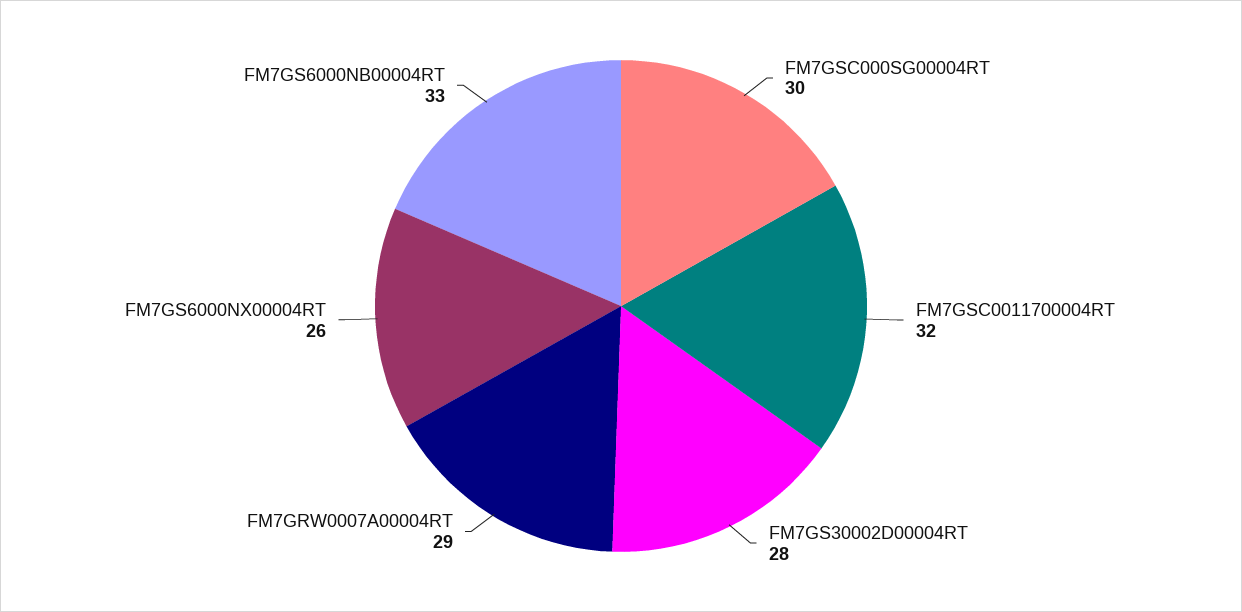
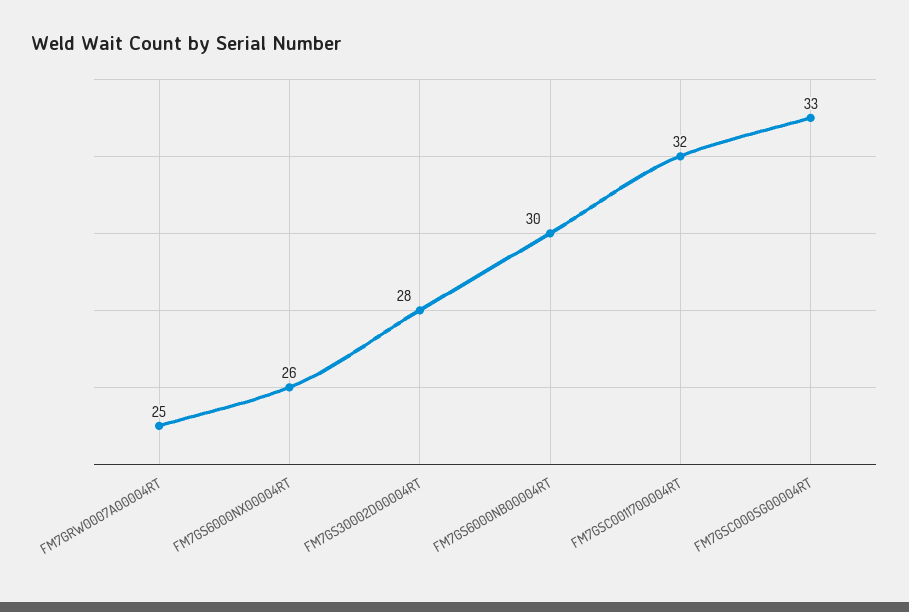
  {
-   "FM7GSC000SG00004RT": 30,
+   "FM7GSC000SG00004RT": 33,
    "FM7GSC0011700004RT": 32,
    "FM7GS30002D00004RT": 28,
-   "FM7GRW0007A00004RT": 29,
+   "FM7GRW0007A00004RT": 25,
    "FM7GS6000NX00004RT": 26,
-   "FM7GS6000NB00004RT": 33
+   "FM7GS6000NB00004RT": 30
  }

